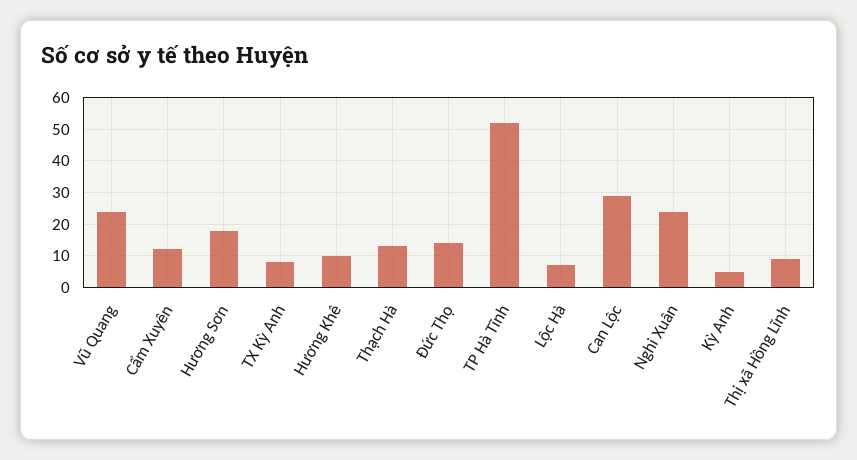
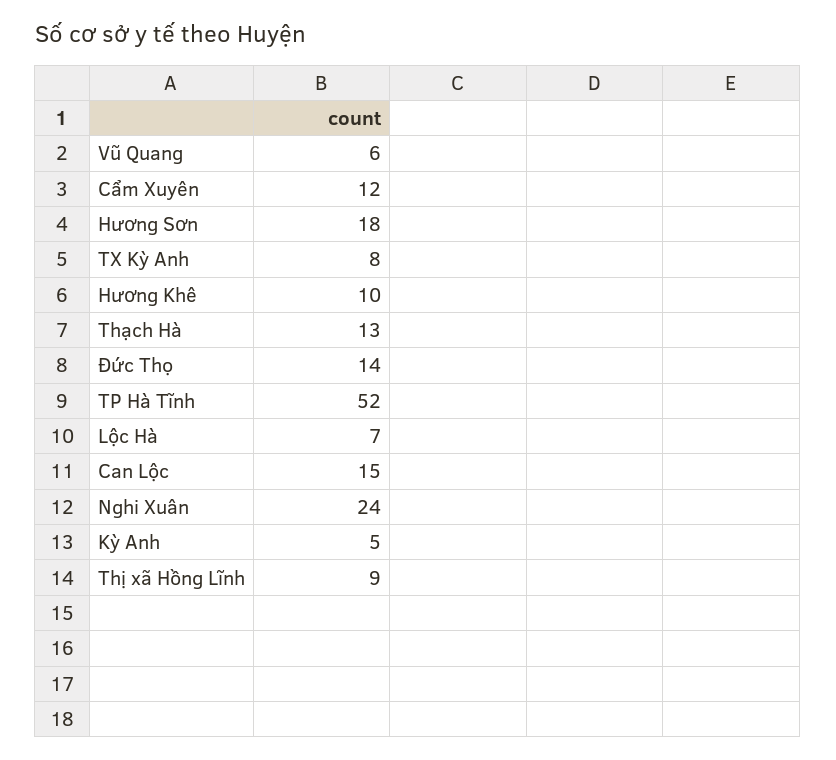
  {
-   "Vũ Quang": 25,
+   "Vũ Quang": 6,
    "Cẩm Xuyên": 12,
    "Hương Sơn": 18,
    "TX Kỳ Anh": 8,
    "Hương Khê": 10,
    "Thạch Hà": 13,
    "Đức Thọ": 14,
    "TP Hà Tĩnh": 52,
    "Lộc Hà": 7,
-   "Can Lộc": 30,
+   "Can Lộc": 15,
    "Nghi Xuân": 24,
    "Kỳ Anh": 5,
    "Thị xã Hồng Lĩnh": 9
  }

